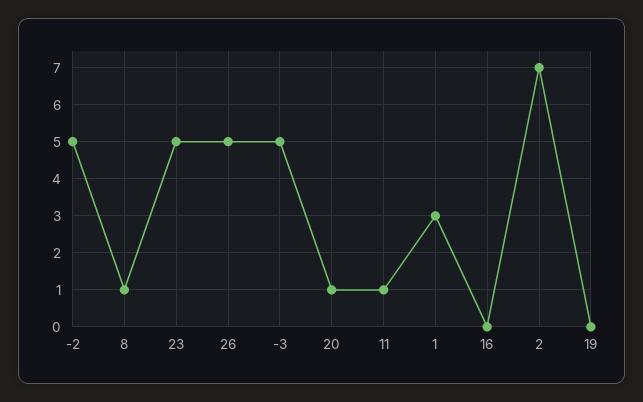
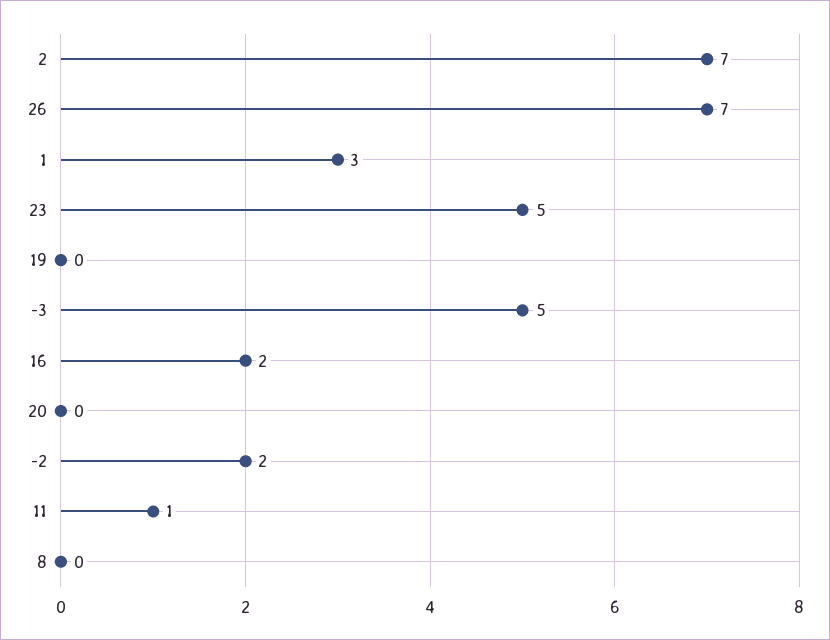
  {
-   "-2": 5,
+   "-2": 2,
-   "8": 1,
+   "8": 0,
    "23": 5,
-   "26": 5,
+   "26": 7,
    "-3": 5,
-   "20": 1,
+   "20": 0,
    "11": 1,
    "1": 3,
-   "16": 0,
+   "16": 2,
    "2": 7,
    "19": 0
  }

